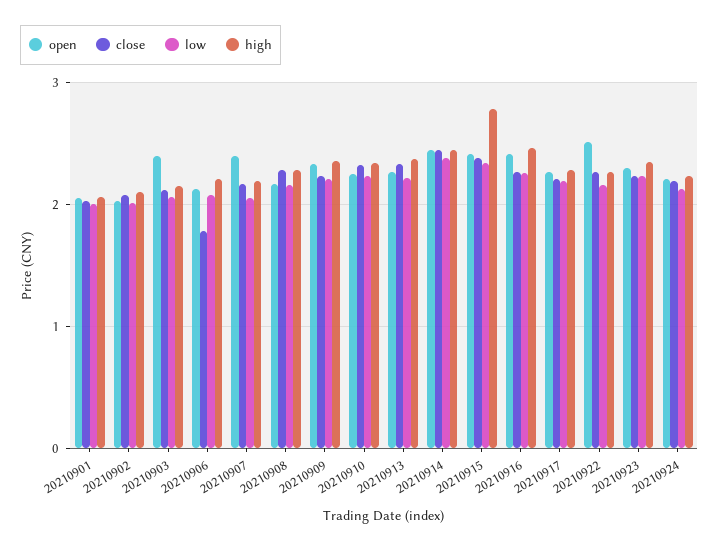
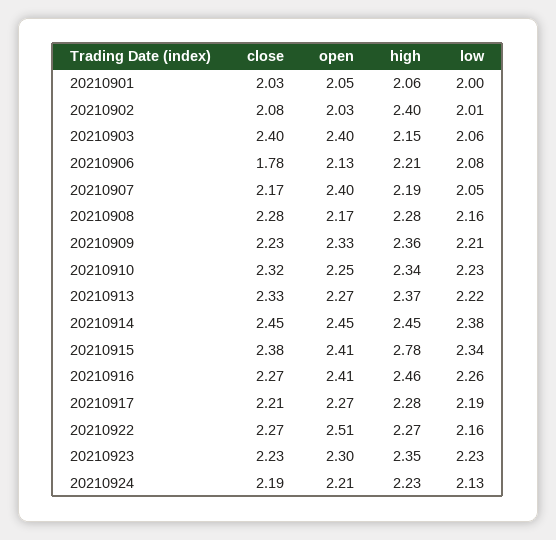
  {
    "open": {
      "20210901": 2.05,
      "20210902": 2.03,
      "20210903": 2.4,
      "20210906": 2.13,
      "20210907": 2.4,
      "20210908": 2.17,
      "20210909": 2.33,
      "20210910": 2.25,
      "20210913": 2.27,
      "20210914": 2.45,
      "20210915": 2.41,
      "20210916": 2.41,
      "20210917": 2.27,
      "20210922": 2.51,
      "20210923": 2.3,
      "20210924": 2.21
    },
    "close": {
      "20210901": 2.03,
      "20210902": 2.08,
-     "20210903": 2.1,
+     "20210903": 2.4,
      "20210906": 1.78,
      "20210907": 2.17,
      "20210908": 2.28,
      "20210909": 2.23,
      "20210910": 2.32,
      "20210913": 2.33,
      "20210914": 2.45,
      "20210915": 2.38,
      "20210916": 2.27,
      "20210917": 2.21,
      "20210922": 2.27,
      "20210923": 2.23,
      "20210924": 2.19
    },
    "low": {
      "20210901": 2,
      "20210902": 2.01,
      "20210903": 2.06,
      "20210906": 2.08,
      "20210907": 2.05,
      "20210908": 2.16,
      "20210909": 2.21,
      "20210910": 2.23,
      "20210913": 2.22,
      "20210914": 2.38,
      "20210915": 2.34,
      "20210916": 2.26,
      "20210917": 2.19,
      "20210922": 2.16,
      "20210923": 2.23,
      "20210924": 2.13
    },
    "high": {
      "20210901": 2.06,
-     "20210902": 2.1,
+     "20210902": 2.4,
      "20210903": 2.15,
      "20210906": 2.21,
      "20210907": 2.19,
      "20210908": 2.28,
      "20210909": 2.36,
      "20210910": 2.34,
      "20210913": 2.37,
      "20210914": 2.45,
      "20210915": 2.78,
      "20210916": 2.46,
      "20210917": 2.28,
      "20210922": 2.27,
      "20210923": 2.35,
      "20210924": 2.23
    }
  }

